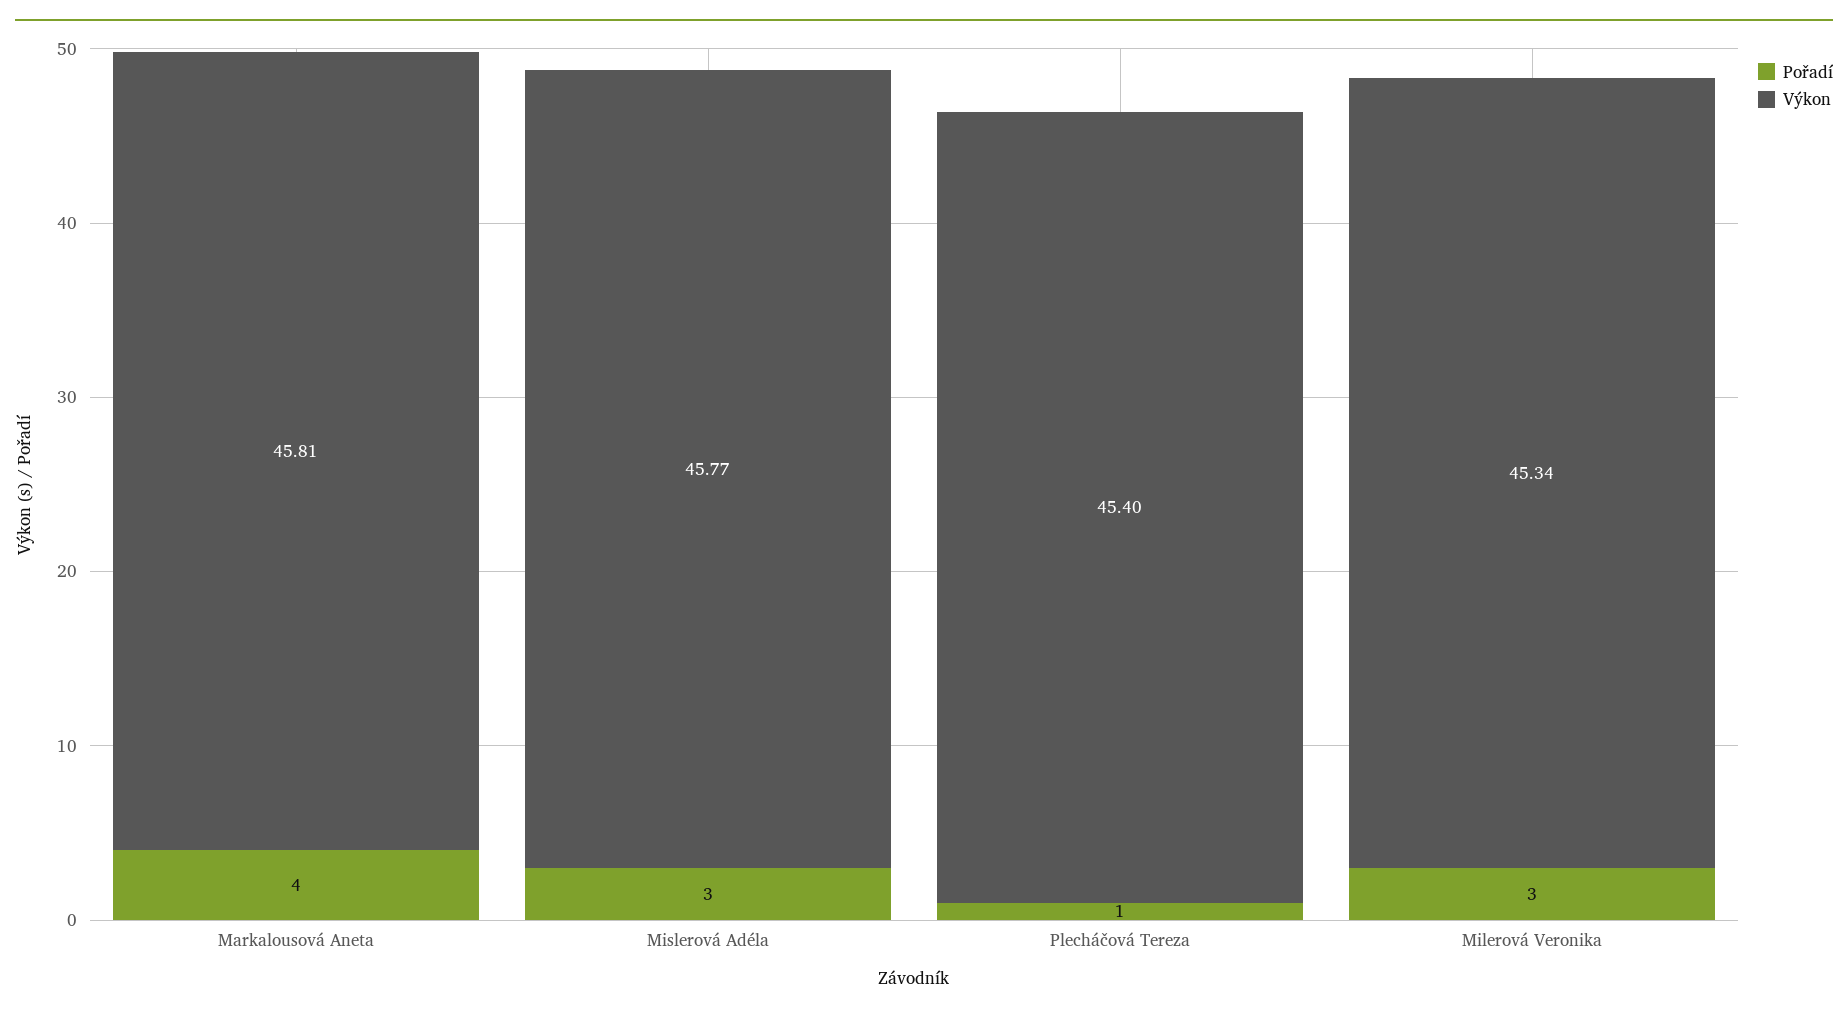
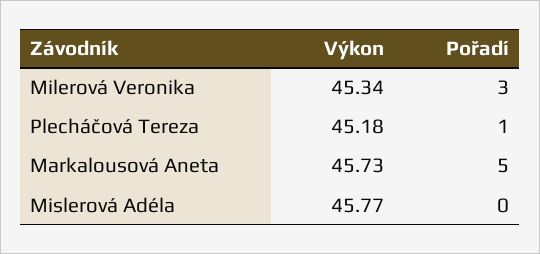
  {
    "Pořadí": {
-     "Markalousová Aneta": 4,
+     "Markalousová Aneta": 5,
-     "Mislerová Adéla": 3,
+     "Mislerová Adéla": 0,
      "Plecháčová Tereza": 1,
      "Milerová Veronika": 3
    },
    "Výkon": {
-     "Markalousová Aneta": 45.81,
+     "Markalousová Aneta": 45.73,
      "Mislerová Adéla": 45.77,
-     "Plecháčová Tereza": 45.4,
+     "Plecháčová Tereza": 45.18,
      "Milerová Veronika": 45.34
    }
  }

